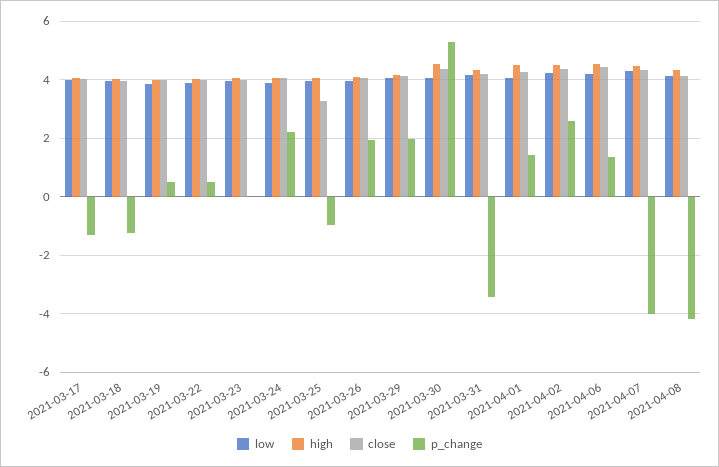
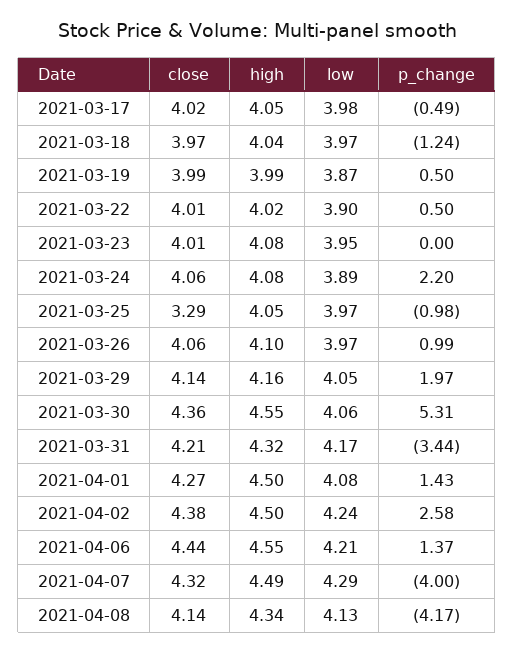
  {
    "low": {
      "2021-03-17": 3.98,
      "2021-03-18": 3.97,
      "2021-03-19": 3.87,
      "2021-03-22": 3.9,
      "2021-03-23": 3.95,
      "2021-03-24": 3.89,
      "2021-03-25": 3.97,
      "2021-03-26": 3.97,
      "2021-03-29": 4.05,
      "2021-03-30": 4.06,
      "2021-03-31": 4.17,
      "2021-04-01": 4.08,
      "2021-04-02": 4.24,
      "2021-04-06": 4.21,
      "2021-04-07": 4.29,
      "2021-04-08": 4.13
    },
    "high": {
      "2021-03-17": 4.05,
      "2021-03-18": 4.04,
      "2021-03-19": 3.99,
      "2021-03-22": 4.02,
      "2021-03-23": 4.08,
      "2021-03-24": 4.08,
      "2021-03-25": 4.05,
      "2021-03-26": 4.1,
      "2021-03-29": 4.16,
      "2021-03-30": 4.55,
      "2021-03-31": 4.32,
      "2021-04-01": 4.5,
      "2021-04-02": 4.5,
      "2021-04-06": 4.55,
      "2021-04-07": 4.49,
      "2021-04-08": 4.34
    },
    "close": {
      "2021-03-17": 4.02,
      "2021-03-18": 3.97,
      "2021-03-19": 3.99,
      "2021-03-22": 4.01,
      "2021-03-23": 4.01,
      "2021-03-24": 4.06,
      "2021-03-25": 3.29,
      "2021-03-26": 4.06,
      "2021-03-29": 4.14,
      "2021-03-30": 4.36,
      "2021-03-31": 4.21,
      "2021-04-01": 4.27,
      "2021-04-02": 4.38,
      "2021-04-06": 4.44,
      "2021-04-07": 4.32,
      "2021-04-08": 4.14
    },
    "p_change": {
-     "2021-03-17": -1.25,
+     "2021-03-17": -0.49,
      "2021-03-18": -1.24,
      "2021-03-19": 0.5,
      "2021-03-22": 0.5,
      "2021-03-23": 0,
      "2021-03-24": 2.2,
      "2021-03-25": -0.98,
-     "2021-03-26": 2,
+     "2021-03-26": 0.99,
      "2021-03-29": 1.97,
      "2021-03-30": 5.31,
      "2021-03-31": -3.44,
      "2021-04-01": 1.43,
      "2021-04-02": 2.58,
      "2021-04-06": 1.37,
      "2021-04-07": -4,
      "2021-04-08": -4.17
    }
  }

